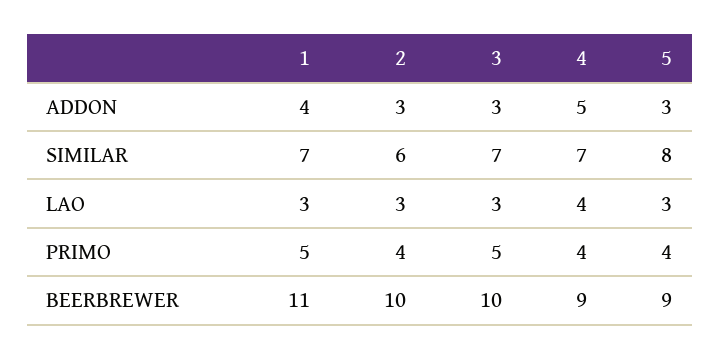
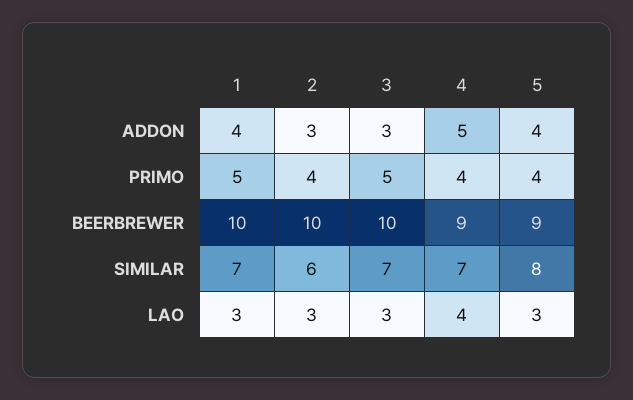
  {
    "1": {
      "ADDON": 4,
      "SIMILAR": 7,
      "LAO": 3,
      "PRIMO": 5,
-     "BEERBREWER": 11
+     "BEERBREWER": 10
    },
    "2": {
      "ADDON": 3,
      "SIMILAR": 6,
      "LAO": 3,
      "PRIMO": 4,
      "BEERBREWER": 10
    },
    "3": {
      "ADDON": 3,
      "SIMILAR": 7,
      "LAO": 3,
      "PRIMO": 5,
      "BEERBREWER": 10
    },
    "4": {
      "ADDON": 5,
      "SIMILAR": 7,
      "LAO": 4,
      "PRIMO": 4,
      "BEERBREWER": 9
    },
    "5": {
-     "ADDON": 3,
+     "ADDON": 4,
      "SIMILAR": 8,
      "LAO": 3,
      "PRIMO": 4,
      "BEERBREWER": 9
    }
  }

